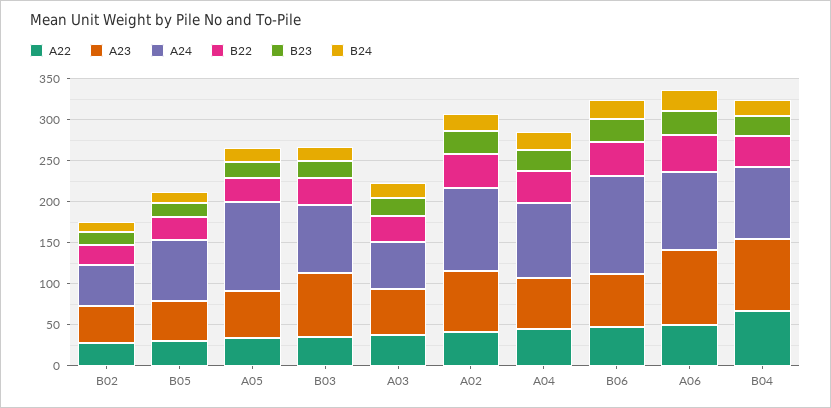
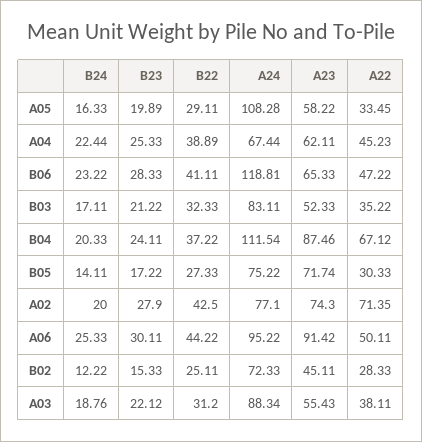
  {
    "A22": {
      "B02": 28.33,
      "B05": 30.33,
      "A05": 33.45,
      "B03": 35.22,
      "A03": 38.11,
-     "A02": 40,
+     "A02": 71.35,
      "A04": 45.23,
      "B06": 47.22,
      "A06": 50.11,
      "B04": 67.12
    },
    "A23": {
      "B02": 45.11,
-     "B05": 50,
+     "B05": 71.74,
      "A05": 58.22,
-     "B03": 80,
+     "B03": 52.33,
      "A03": 55.43,
      "A02": 74.3,
      "A04": 62.11,
      "B06": 65.33,
      "A06": 91.42,
      "B04": 87.46
    },
    "A24": {
-     "B02": 50,
+     "B02": 72.33,
      "B05": 75.22,
      "A05": 108.28,
      "B03": 83.11,
-     "A03": 60,
+     "A03": 88.34,
-     "A02": 100,
+     "A02": 77.1,
-     "A04": 90,
+     "A04": 67.44,
      "B06": 118.81,
      "A06": 95.22,
-     "B04": 90
+     "B04": 111.54
    },
    "B22": {
      "B02": 25.11,
      "B05": 27.33,
      "A05": 29.11,
      "B03": 32.33,
      "A03": 31.2,
      "A02": 42.5,
      "A04": 38.89,
      "B06": 41.11,
      "A06": 44.22,
      "B04": 37.22
    },
    "B23": {
      "B02": 15.33,
      "B05": 17.22,
      "A05": 19.89,
      "B03": 21.22,
      "A03": 22.12,
      "A02": 27.9,
      "A04": 25.33,
      "B06": 28.33,
      "A06": 30.11,
      "B04": 24.11
    },
    "B24": {
      "B02": 12.22,
      "B05": 14.11,
      "A05": 16.33,
      "B03": 17.11,
      "A03": 18.76,
      "A02": 20,
      "A04": 22.44,
      "B06": 23.22,
      "A06": 25.33,
      "B04": 20.33
    }
  }

